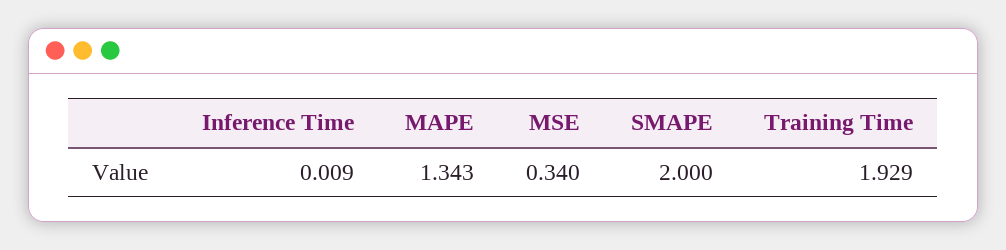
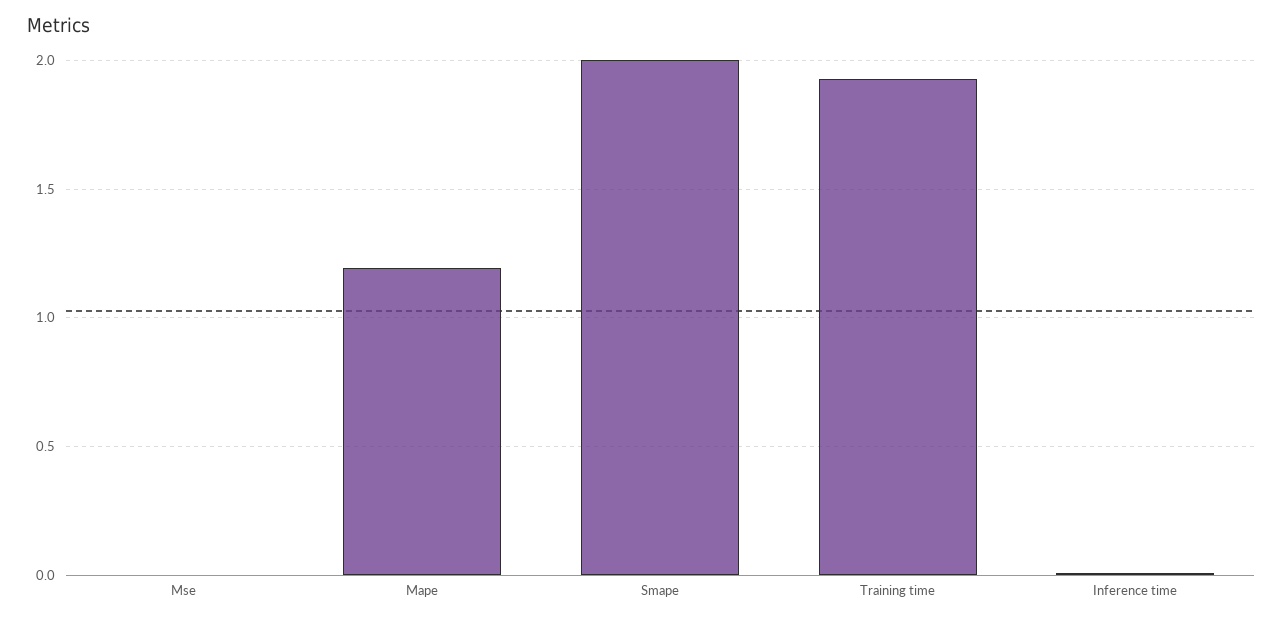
  {
    "Inference Time": 0.009,
-   "MAPE": 1.343,
+   "MAPE": 1.2,
-   "MSE": 0.34,
+   "MSE": 0,
    "SMAPE": 2,
    "Training Time": 1.929
  }

